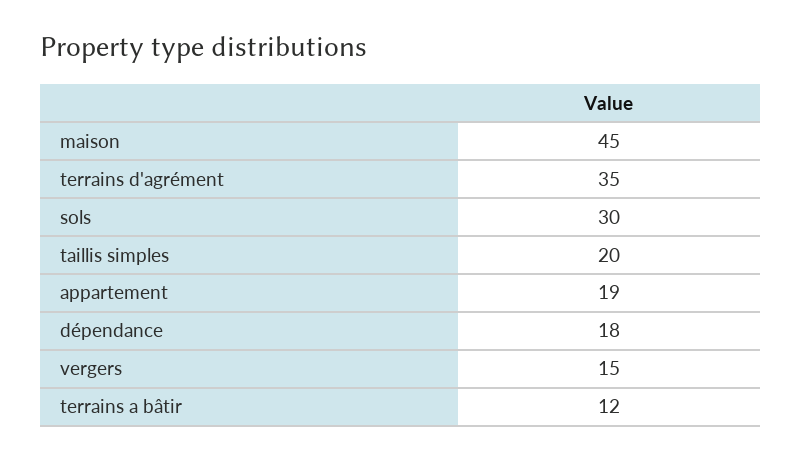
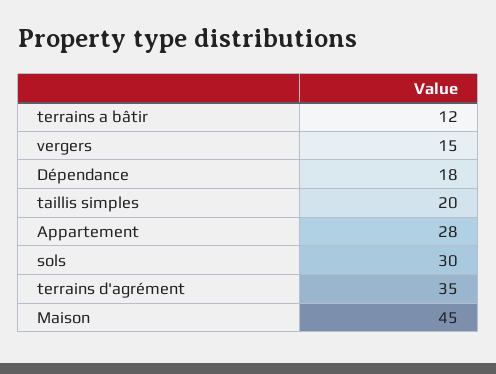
  {
    "maison": 45,
    "terrains d'agrément": 35,
    "sols": 30,
    "taillis simples": 20,
-   "appartement": 19,
+   "appartement": 28,
    "dépendance": 18,
    "vergers": 15,
    "terrains a bâtir": 12
  }

